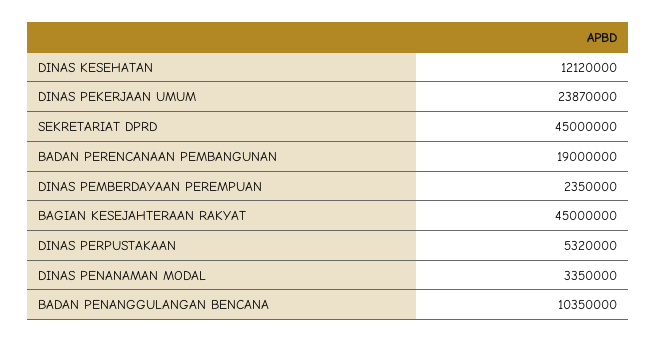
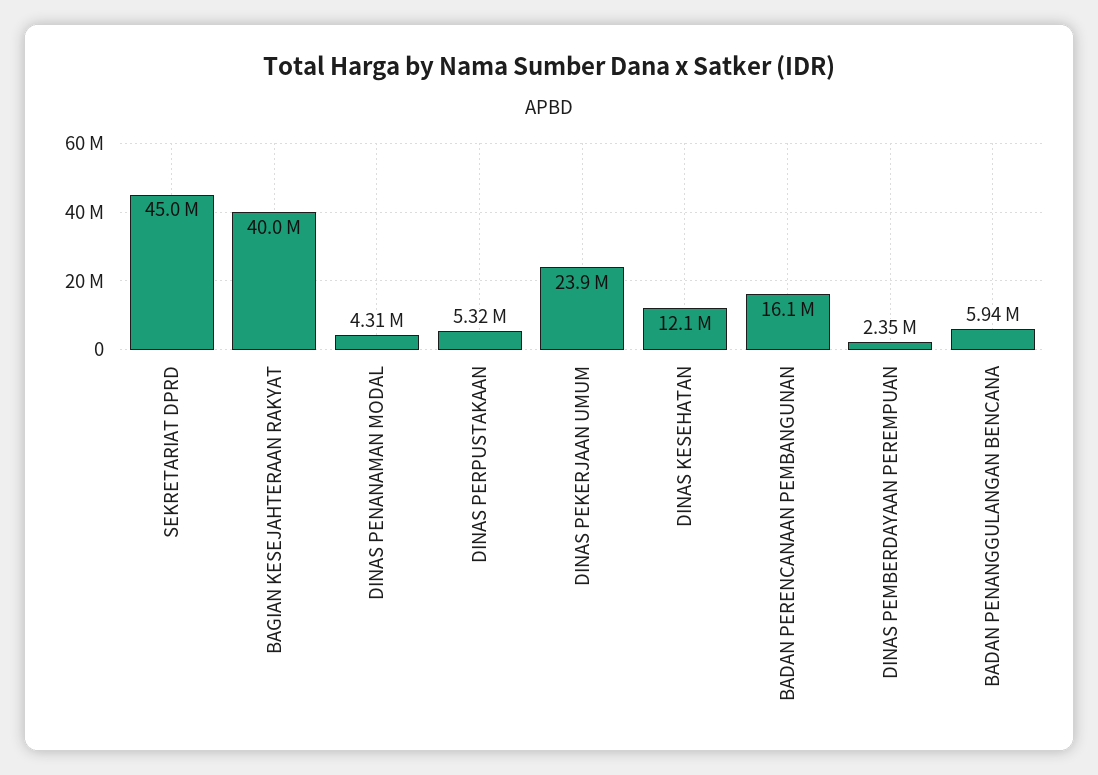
  {
    "DINAS KESEHATAN": 12120000,
    "DINAS PEKERJAAN UMUM": 23870000,
    "SEKRETARIAT DPRD": 45000000,
-   "BADAN PERENCANAAN PEMBANGUNAN": 19000000,
+   "BADAN PERENCANAAN PEMBANGUNAN": 16100000,
    "DINAS PEMBERDAYAAN PEREMPUAN": 2350000,
-   "BAGIAN KESEJAHTERAAN RAKYAT": 45000000,
+   "BAGIAN KESEJAHTERAAN RAKYAT": 40000000,
    "DINAS PERPUSTAKAAN": 5320000,
-   "DINAS PENANAMAN MODAL": 3350000,
+   "DINAS PENANAMAN MODAL": 4310000,
-   "BADAN PENANGGULANGAN BENCANA": 10350000
+   "BADAN PENANGGULANGAN BENCANA": 5940000
  }

